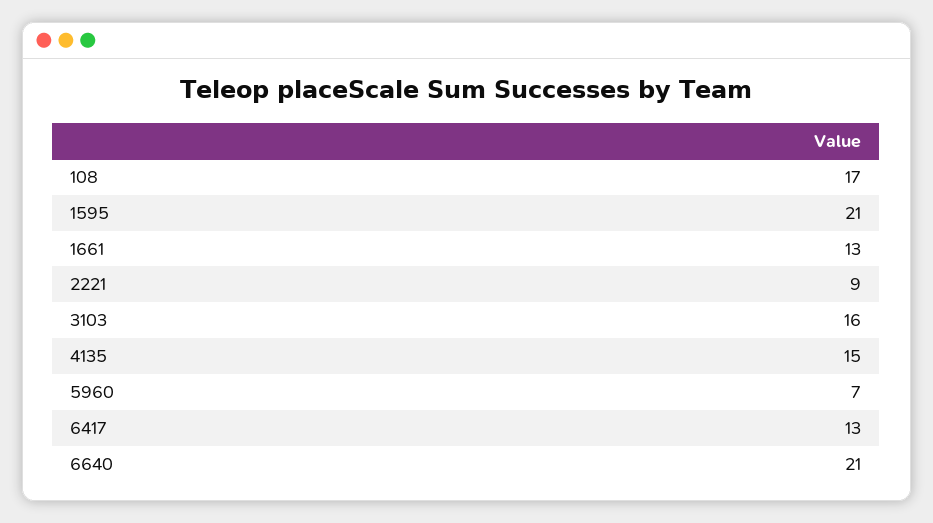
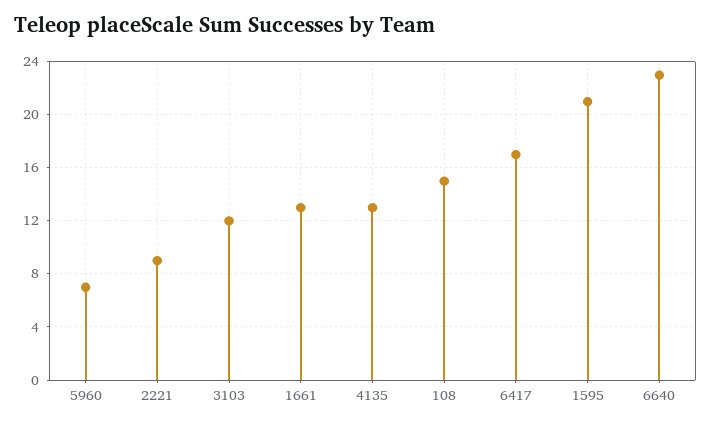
  {
-   "108": 17,
+   "108": 15,
    "1595": 21,
    "1661": 13,
    "2221": 9,
-   "3103": 16,
+   "3103": 12,
-   "4135": 15,
+   "4135": 13,
    "5960": 7,
-   "6417": 13,
+   "6417": 17,
-   "6640": 21
+   "6640": 23
  }

